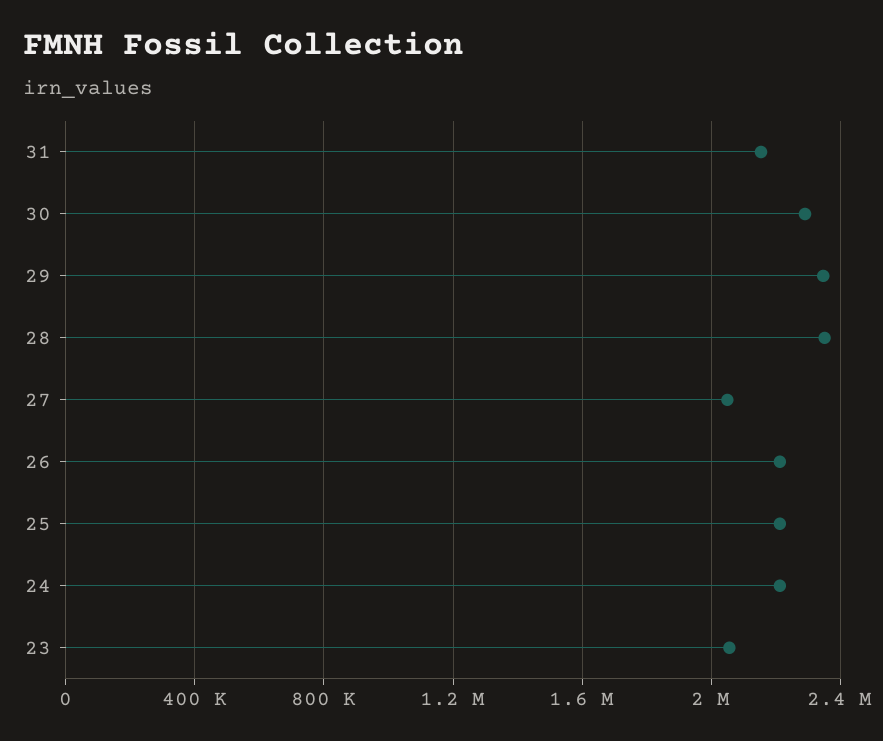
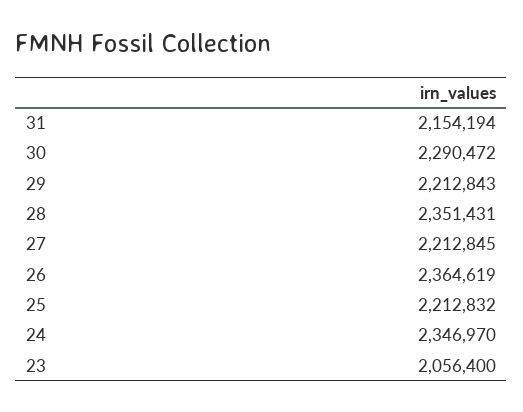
  {
    "31": 2154194,
    "30": 2290472,
-   "29": 2350000,
+   "29": 2212843,
    "28": 2351431,
-   "27": 2050000,
+   "27": 2212845,
-   "26": 2200000,
+   "26": 2364619,
    "25": 2212832,
-   "24": 2200000,
+   "24": 2346970,
    "23": 2056400
  }

